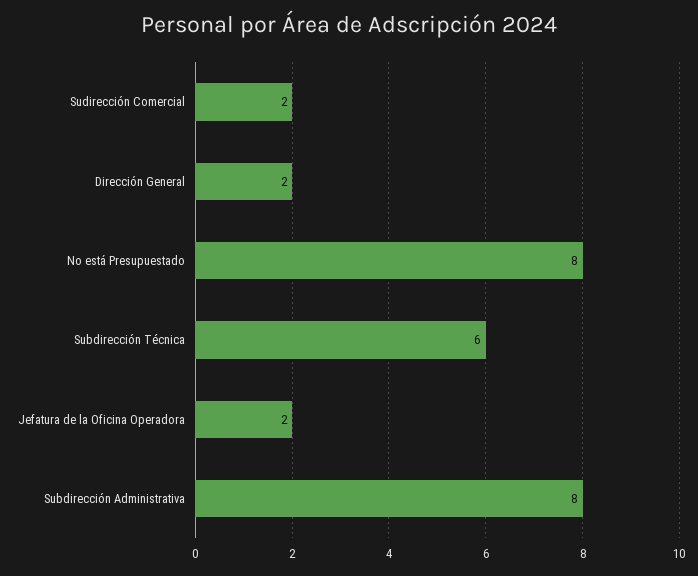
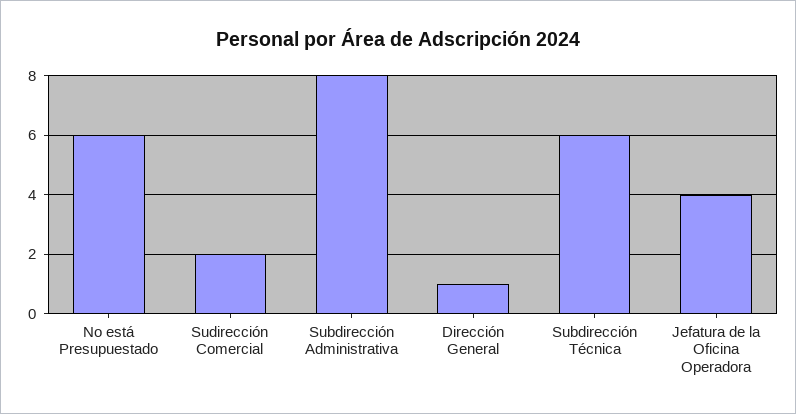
  {
    "Sudirección Comercial": 2,
-   "Dirección General": 2,
+   "Dirección General": 1,
-   "No está Presupuestado": 8,
+   "No está Presupuestado": 6,
    "Subdirección Técnica": 6,
-   "Jefatura de la Oficina Operadora": 2,
+   "Jefatura de la Oficina Operadora": 4,
    "Subdirección Administrativa": 8
  }

